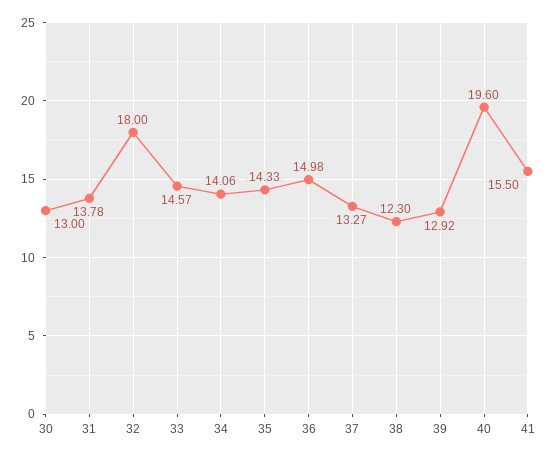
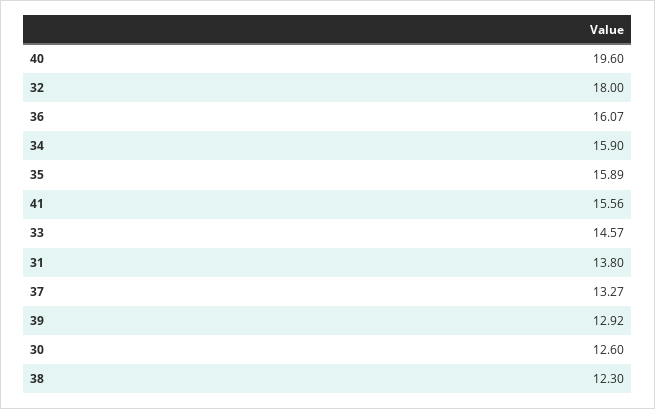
  {
-   "30": 13,
+   "30": 12.6,
-   "31": 13.78,
+   "31": 13.8,
    "32": 18,
    "33": 14.57,
-   "34": 14.06,
+   "34": 15.9,
-   "35": 14.33,
+   "35": 15.89,
-   "36": 14.98,
+   "36": 16.07,
    "37": 13.27,
    "38": 12.3,
    "39": 12.92,
    "40": 19.6,
-   "41": 15.5
+   "41": 15.56
  }

